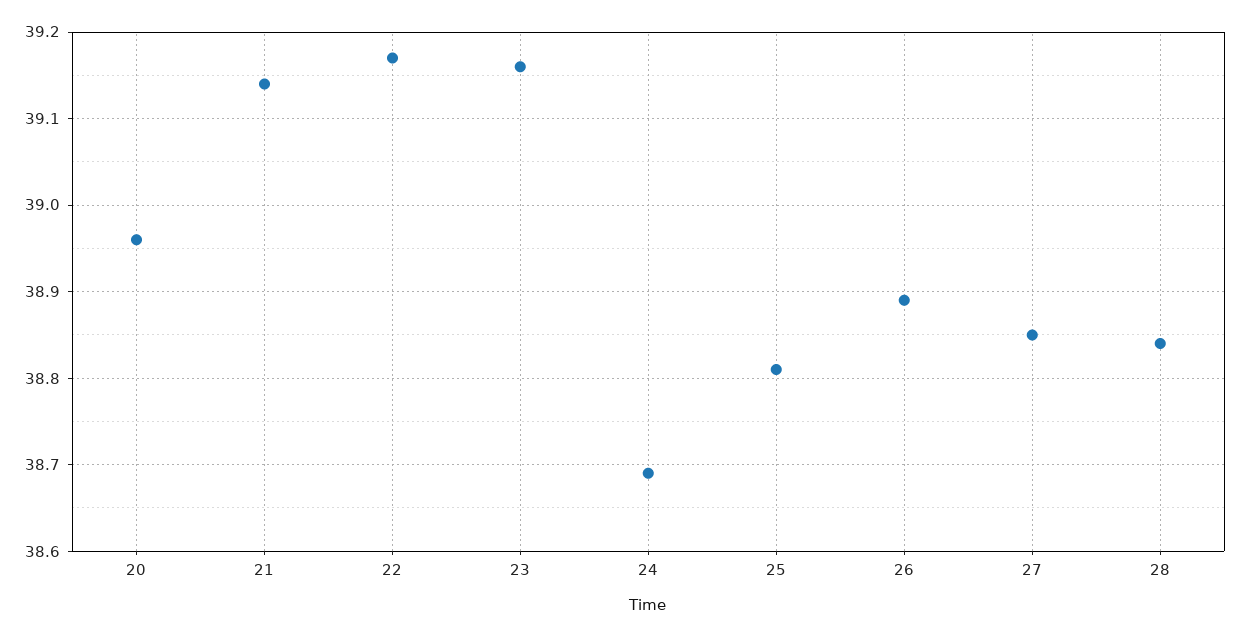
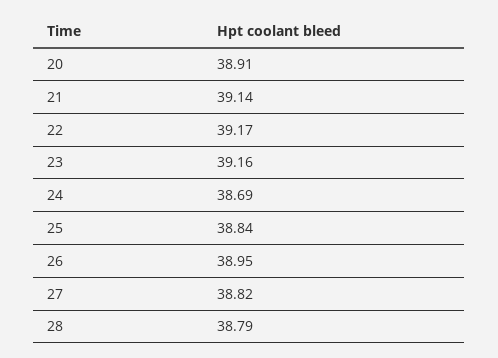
  {
-   "20": 38.96,
+   "20": 38.91,
    "21": 39.14,
    "22": 39.17,
    "23": 39.16,
    "24": 38.69,
-   "25": 38.81,
+   "25": 38.84,
-   "26": 38.89,
+   "26": 38.95,
-   "27": 38.85,
+   "27": 38.82,
-   "28": 38.84
+   "28": 38.79
  }

